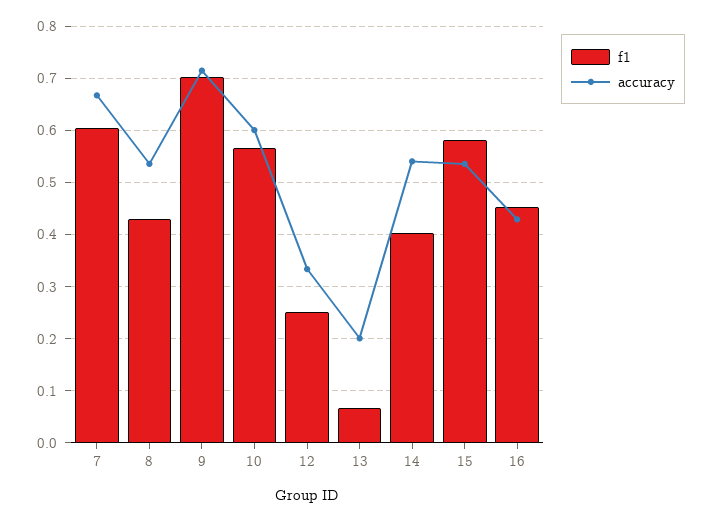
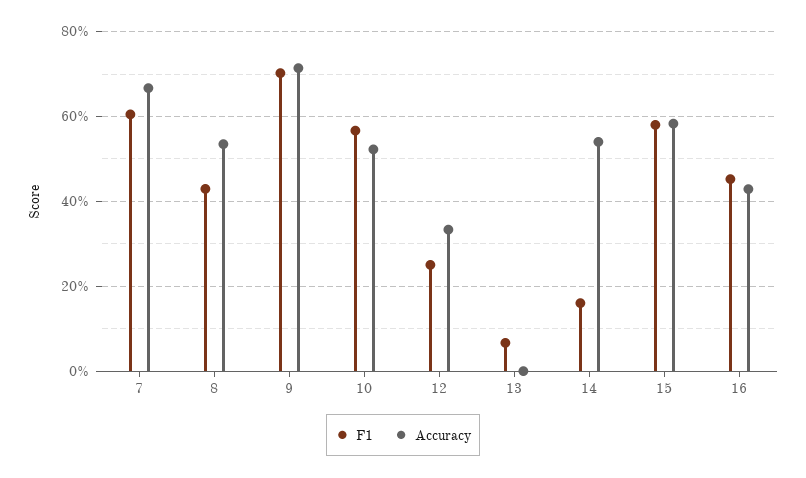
  {
    "f1": {
      "7": 0.6,
      "8": 0.42,
      "9": 0.7,
      "10": 0.56,
      "12": 0.26,
      "13": 0.06,
-     "14": 0.4,
+     "14": 0.16,
      "15": 0.58,
      "16": 0.46
    },
    "accuracy": {
      "7": 0.66,
      "8": 0.54,
      "9": 0.72,
-     "10": 0.6,
+     "10": 0.52,
      "12": 0.34,
-     "13": 0.2,
+     "13": 0,
      "14": 0.54,
-     "15": 0.54,
+     "15": 0.58,
      "16": 0.42
    }
  }

